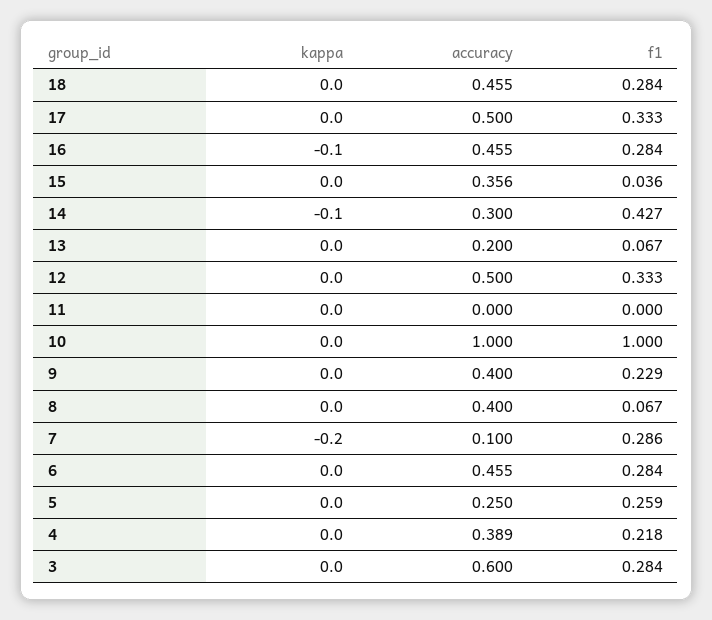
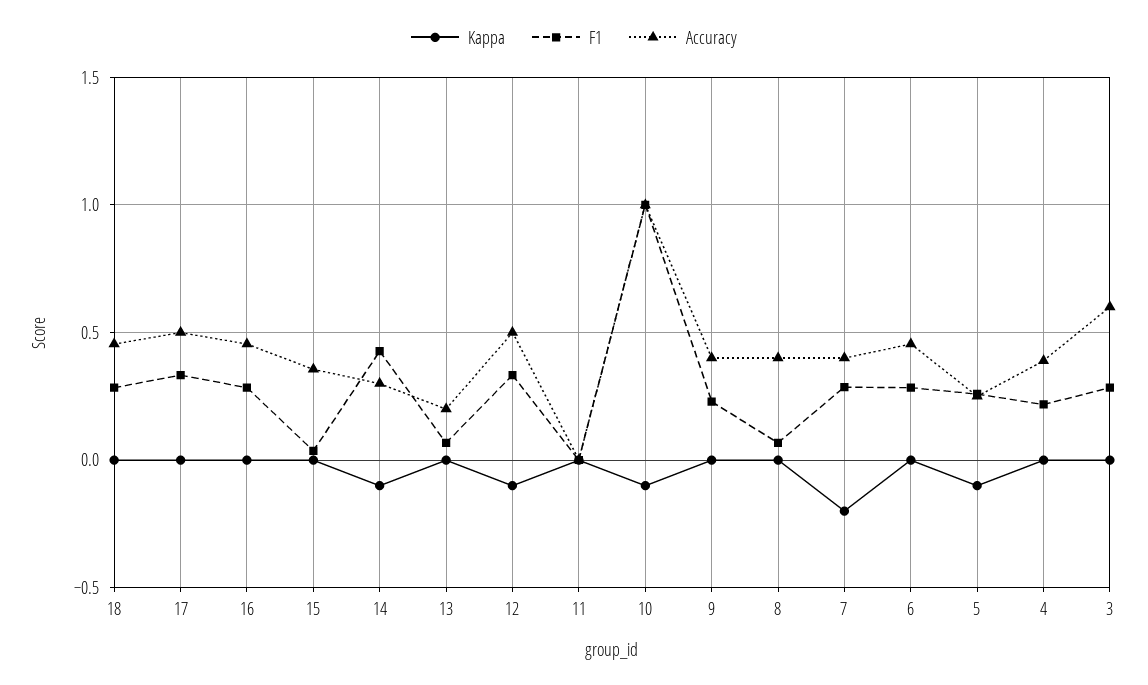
  {
    "kappa": {
      "18": 0,
      "17": 0,
-     "16": -0.1,
+     "16": 0,
      "15": 0,
      "14": -0.1,
      "13": 0,
-     "12": 0,
+     "12": -0.1,
      "11": 0,
-     "10": 0,
+     "10": -0.1,
      "9": 0,
      "8": 0,
      "7": -0.2,
      "6": 0,
-     "5": 0,
+     "5": -0.1,
      "4": 0,
      "3": 0
    },
    "accuracy": {
      "18": 0.455,
      "17": 0.5,
      "16": 0.455,
      "15": 0.356,
      "14": 0.3,
      "13": 0.2,
      "12": 0.5,
      "11": 0,
      "10": 1,
      "9": 0.4,
      "8": 0.4,
-     "7": 0.1,
+     "7": 0.4,
      "6": 0.455,
      "5": 0.25,
      "4": 0.389,
      "3": 0.6
    },
    "f1": {
      "18": 0.284,
      "17": 0.333,
      "16": 0.284,
      "15": 0.036,
      "14": 0.427,
      "13": 0.067,
      "12": 0.333,
      "11": 0,
      "10": 1,
      "9": 0.229,
      "8": 0.067,
      "7": 0.286,
      "6": 0.284,
      "5": 0.259,
      "4": 0.218,
      "3": 0.284
    }
  }

